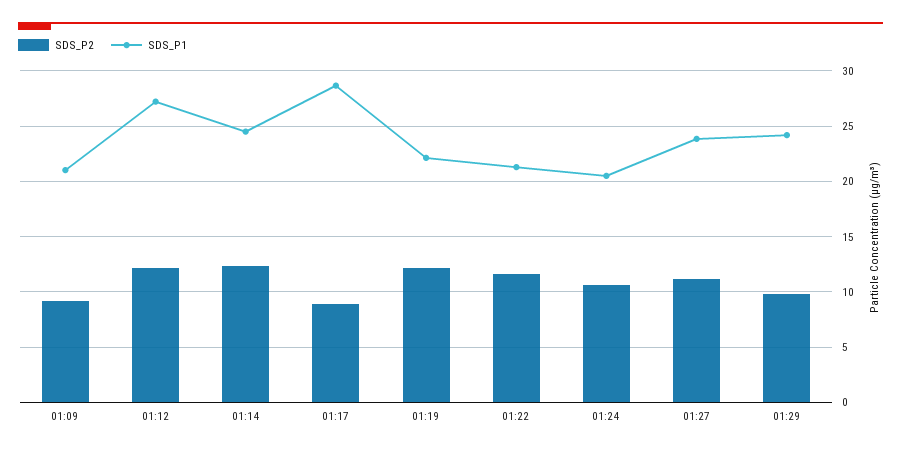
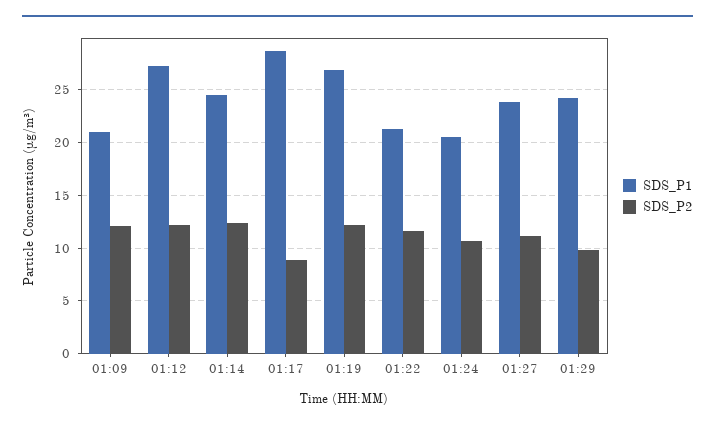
  {
    "SDS_P2": {
-     "01:09": 9,
+     "01:09": 12,
      "01:12": 12,
      "01:14": 12,
      "01:17": 9,
      "01:19": 12,
      "01:22": 12,
      "01:24": 11,
      "01:27": 11,
      "01:29": 10
    },
    "SDS_P1": {
      "01:09": 21,
      "01:12": 27,
      "01:14": 25,
      "01:17": 29,
-     "01:19": 22,
+     "01:19": 27,
      "01:22": 21,
      "01:24": 21,
      "01:27": 24,
      "01:29": 24
    }
  }

